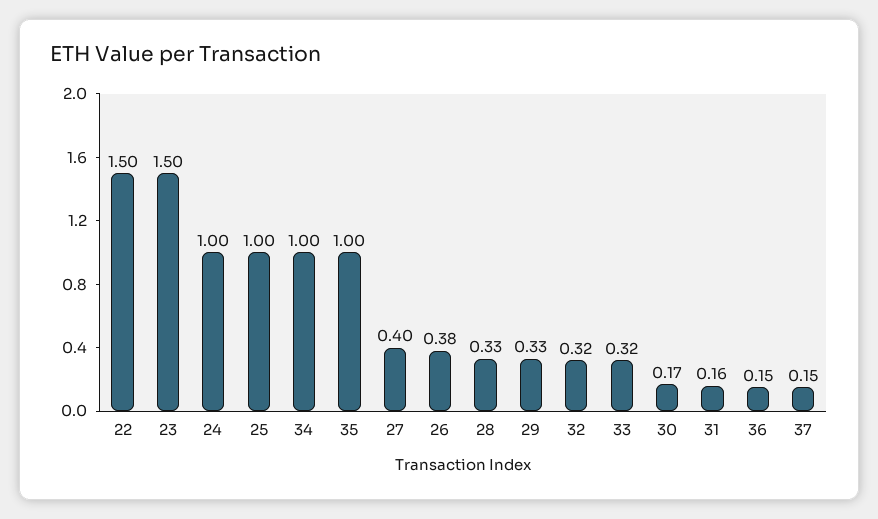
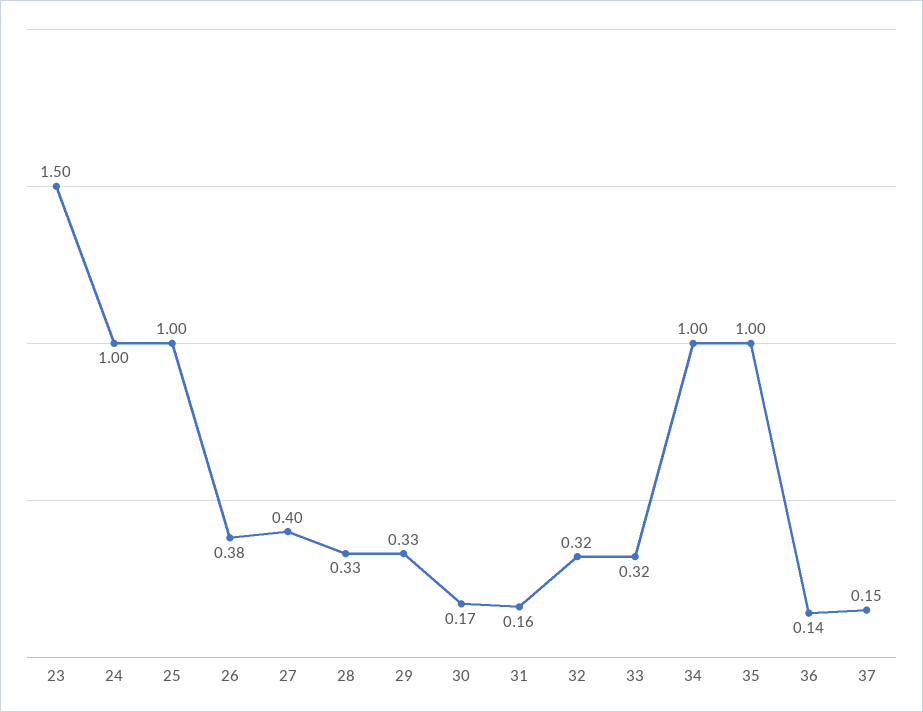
  {
-   "22": 1.5,
    "23": 1.5,
    "24": 1,
    "25": 1,
    "34": 1,
    "35": 1,
    "27": 0.4,
    "26": 0.38,
    "28": 0.33,
    "29": 0.33,
    "32": 0.32,
    "33": 0.32,
    "30": 0.17,
    "31": 0.16,
-   "36": 0.15,
+   "36": 0.14,
    "37": 0.15
  }

